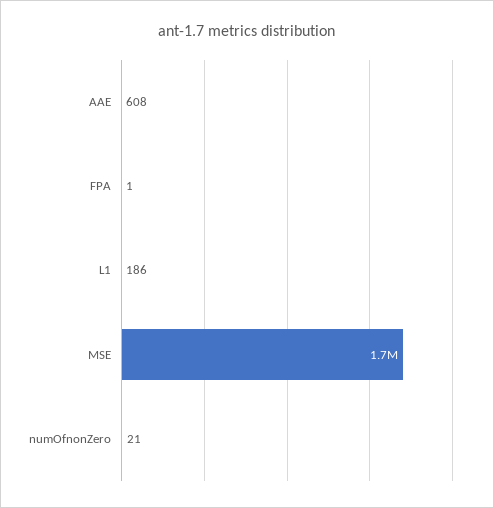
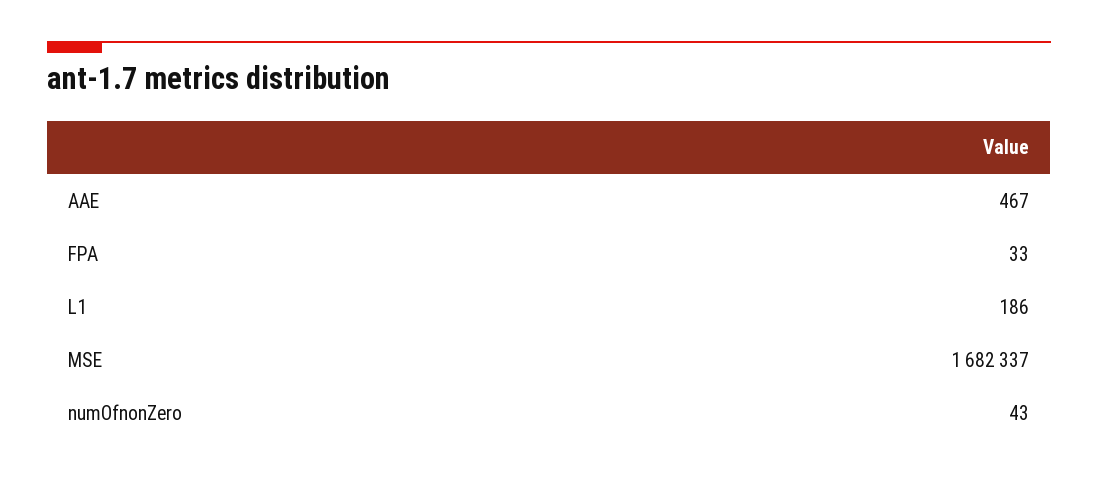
  {
-   "AAE": 608,
+   "AAE": 467,
-   "FPA": 1,
+   "FPA": 33,
    "L1": 186,
    "MSE": 1682337,
-   "numOfnonZero": 21
+   "numOfnonZero": 43
  }

